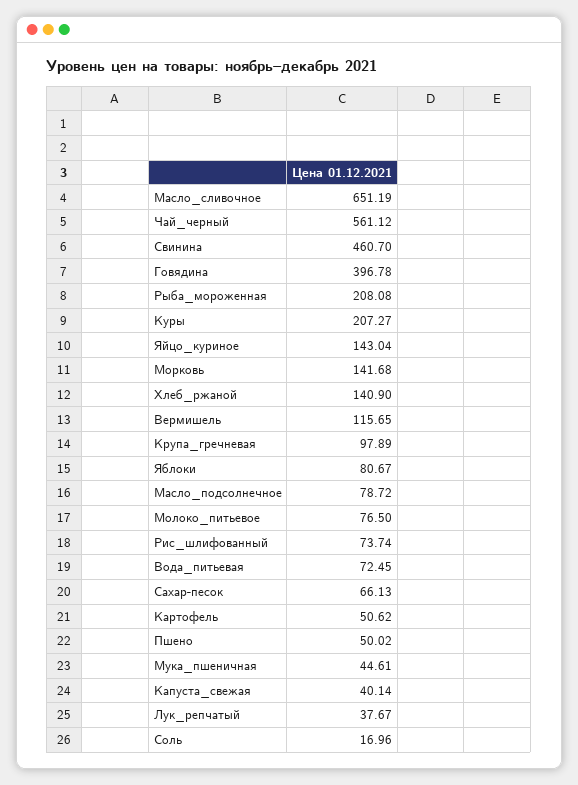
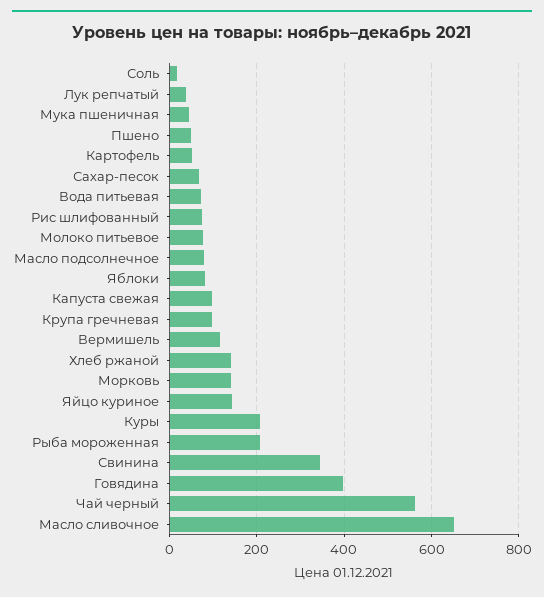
  {
    "Масло_сливочное": 651.19,
    "Чай_черный": 561.12,
-   "Свинина": 460.7,
+   "Свинина": 340,
    "Говядина": 396.78,
    "Рыба_мороженная": 208.08,
    "Куры": 207.27,
    "Яйцо_куриное": 143.04,
    "Морковь": 141.68,
    "Хлеб_ржаной": 140.9,
    "Вермишель": 115.65,
    "Крупа_гречневая": 97.89,
    "Яблоки": 80.67,
    "Масло_подсолнечное": 78.72,
    "Молоко_питьевое": 76.5,
    "Рис_шлифованный": 73.74,
    "Вода_питьевая": 72.45,
    "Сахар-песок": 66.13,
    "Картофель": 50.62,
    "Пшено": 50.02,
    "Мука_пшеничная": 44.61,
-   "Капуста_свежая": 40.14,
+   "Капуста_свежая": 100,
    "Лук_репчатый": 37.67,
    "Соль": 16.96
  }

